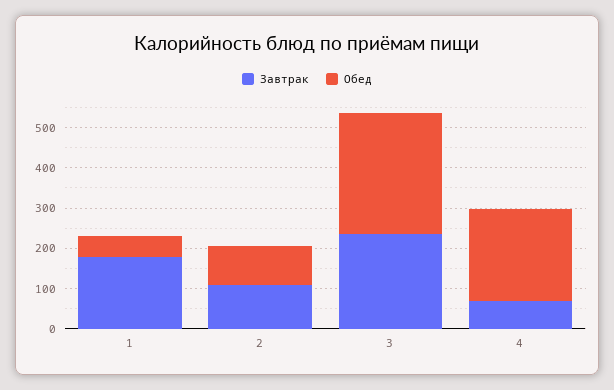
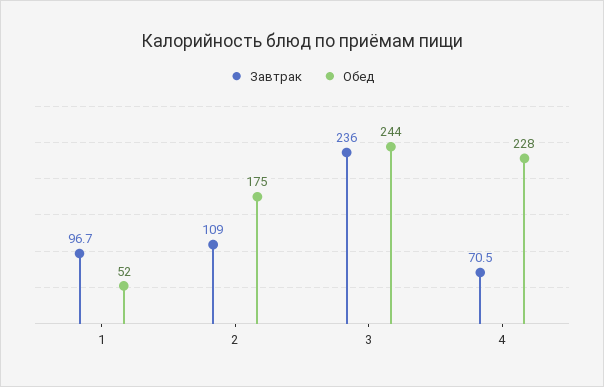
  {
    "Завтрак": {
-     "1": 180,
+     "1": 96.7,
      "2": 109,
      "3": 236,
      "4": 70.5
    },
    "Обед": {
      "1": 52,
-     "2": 100,
+     "2": 175,
-     "3": 300,
+     "3": 244,
      "4": 228
    }
  }

